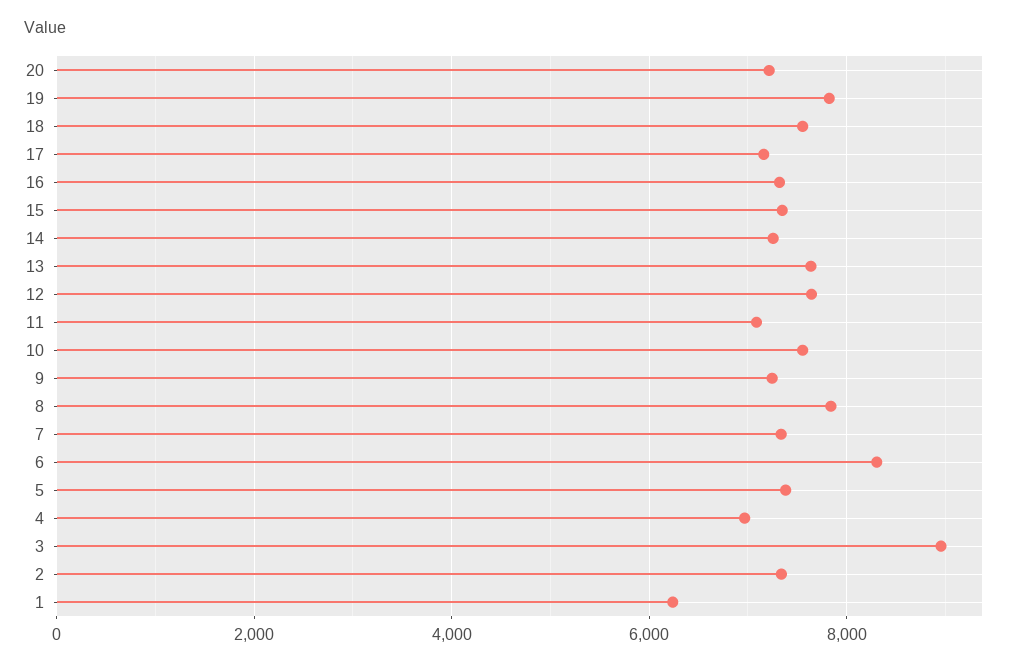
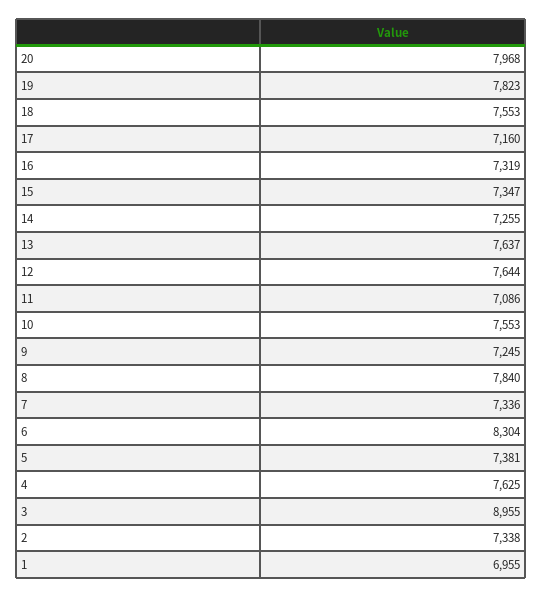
  {
-   "20": 7200,
+   "20": 7968,
    "19": 7823,
    "18": 7553,
    "17": 7160,
    "16": 7319,
    "15": 7347,
    "14": 7255,
    "13": 7637,
    "12": 7644,
    "11": 7086,
    "10": 7553,
    "9": 7245,
    "8": 7840,
    "7": 7336,
    "6": 8304,
    "5": 7381,
-   "4": 7000,
+   "4": 7625,
    "3": 8955,
    "2": 7338,
-   "1": 6200
+   "1": 6955
  }

